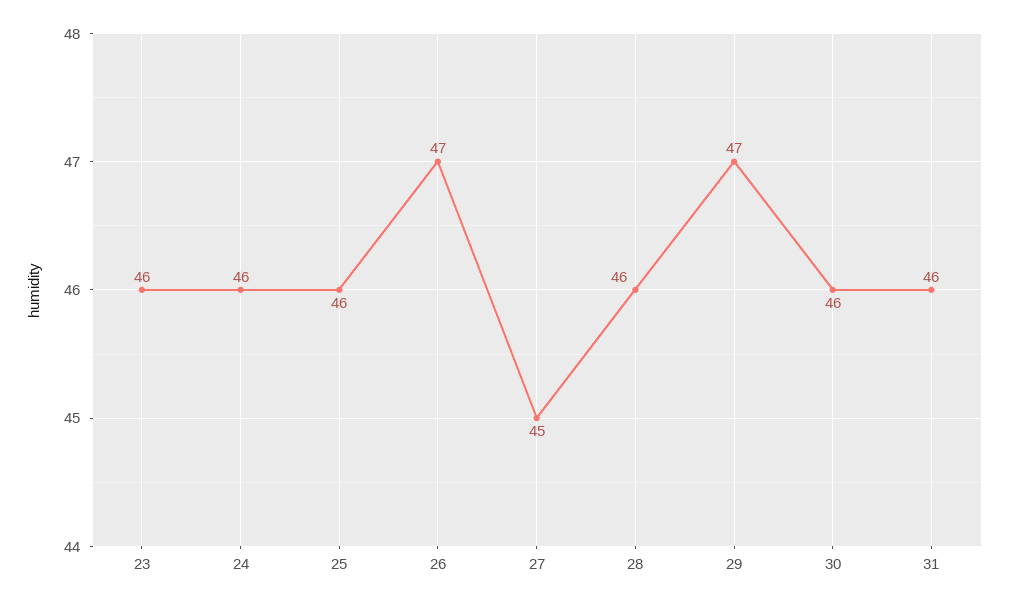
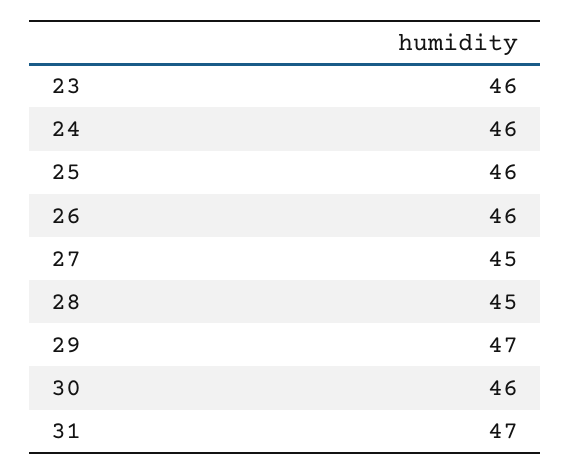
  {
    "23": 46,
    "24": 46,
    "25": 46,
-   "26": 47,
+   "26": 46,
    "27": 45,
-   "28": 46,
+   "28": 45,
    "29": 47,
    "30": 46,
-   "31": 46
+   "31": 47
  }

